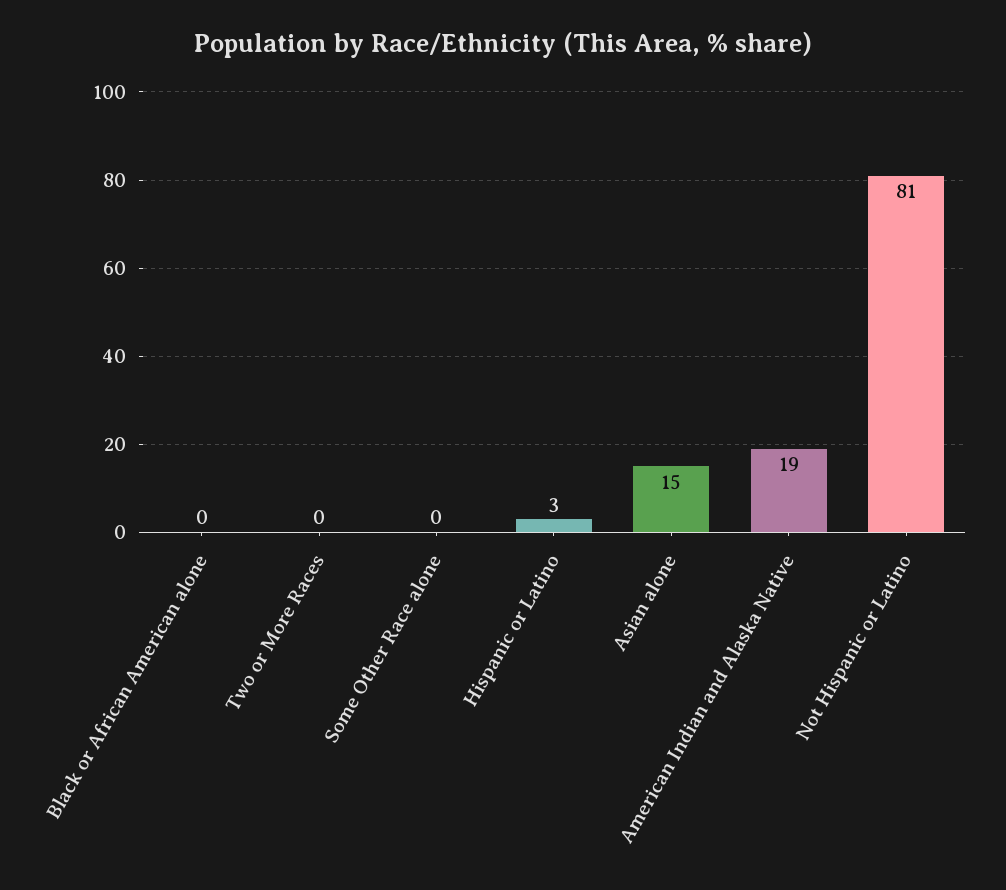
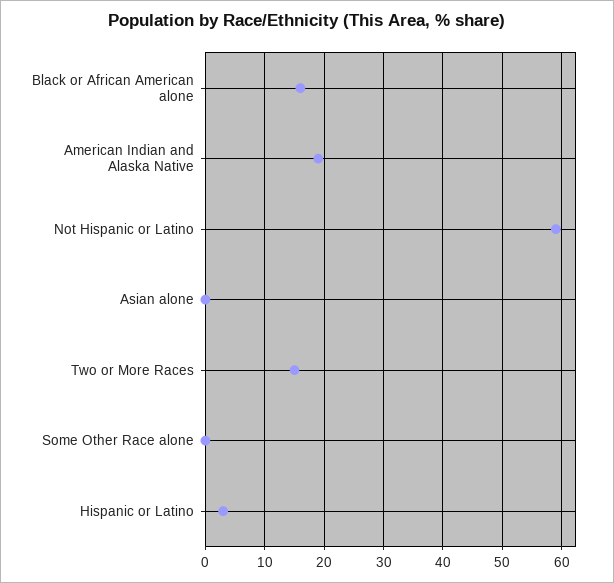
  {
-   "Black or African American alone": 0,
+   "Black or African American alone": 15,
-   "Two or More Races": 0,
+   "Two or More Races": 15,
    "Some Other Race alone": 0,
    "Hispanic or Latino": 3,
-   "Asian alone": 15,
+   "Asian alone": 0,
    "American Indian and Alaska Native": 19,
-   "Not Hispanic or Latino": 81
+   "Not Hispanic or Latino": 60
  }

